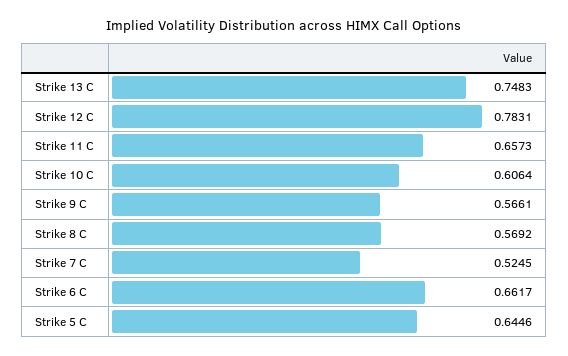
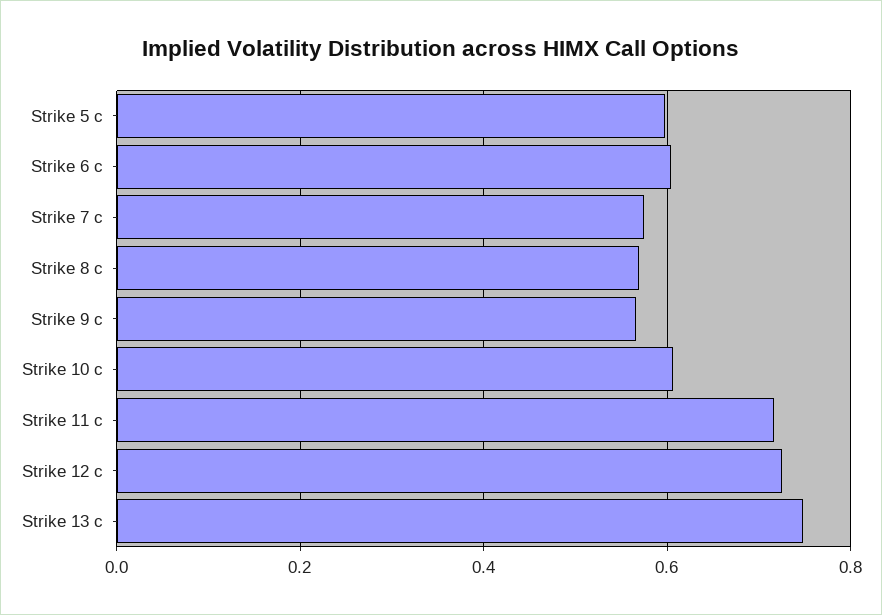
  {
    "Strike 13 C": 0.7483,
-   "Strike 12 C": 0.7831,
+   "Strike 12 C": 0.72,
-   "Strike 11 C": 0.6573,
+   "Strike 11 C": 0.72,
    "Strike 10 C": 0.6064,
    "Strike 9 C": 0.5661,
    "Strike 8 C": 0.5692,
-   "Strike 7 C": 0.5245,
+   "Strike 7 C": 0.58,
-   "Strike 6 C": 0.6617,
+   "Strike 6 C": 0.6,
-   "Strike 5 C": 0.6446
+   "Strike 5 C": 0.6
  }

